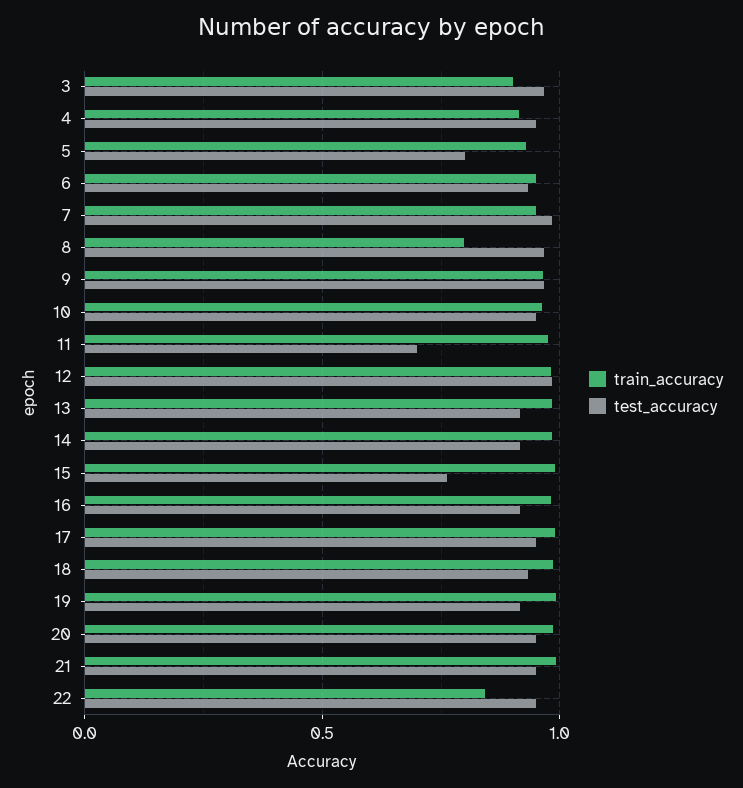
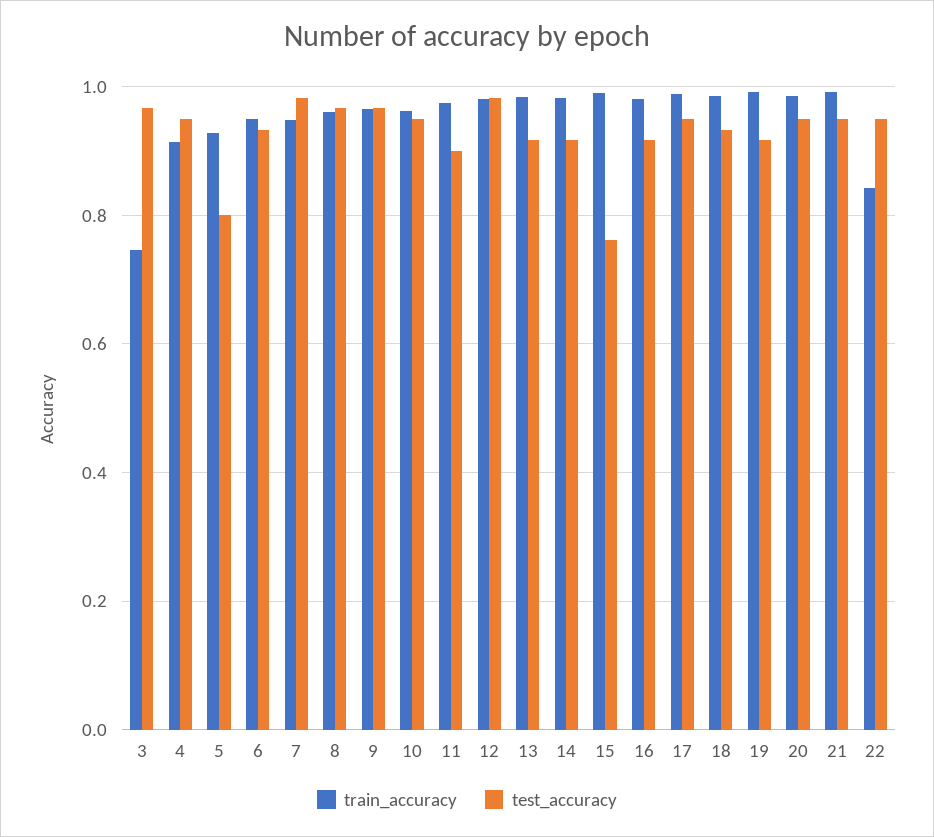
  {
    "train_accuracy": {
-     "3": 0.9,
+     "3": 0.74,
      "4": 0.92,
      "5": 0.92,
      "6": 0.96,
      "7": 0.94,
-     "8": 0.8,
+     "8": 0.96,
      "9": 0.96,
      "10": 0.96,
      "11": 0.98,
      "12": 0.98,
      "13": 0.98,
      "14": 0.98,
      "15": 0.98,
      "16": 0.98,
      "17": 0.98,
      "18": 0.98,
      "19": 1,
      "20": 0.98,
      "21": 1,
      "22": 0.84
    },
    "test_accuracy": {
      "3": 0.96,
      "4": 0.96,
      "5": 0.8,
      "6": 0.94,
      "7": 0.98,
      "8": 0.96,
      "9": 0.96,
      "10": 0.96,
-     "11": 0.7,
+     "11": 0.9,
      "12": 0.98,
      "13": 0.92,
      "14": 0.92,
      "15": 0.76,
      "16": 0.92,
      "17": 0.96,
      "18": 0.94,
      "19": 0.92,
      "20": 0.96,
      "21": 0.96,
      "22": 0.96
    }
  }

